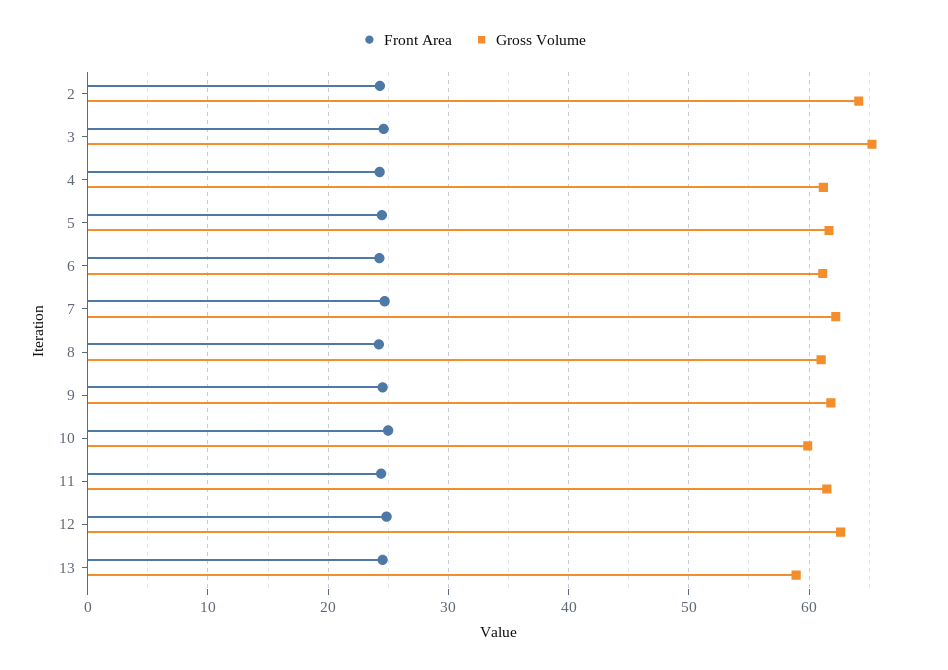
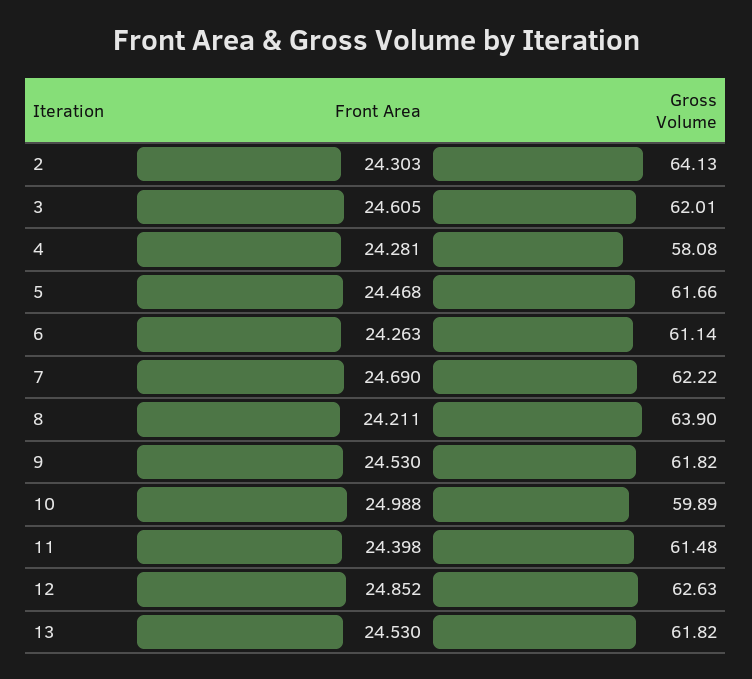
  {
    "Front Area": {
      "2": 24.303,
      "3": 24.605,
      "4": 24.281,
      "5": 24.468,
      "6": 24.263,
      "7": 24.69,
      "8": 24.211,
      "9": 24.53,
      "10": 24.988,
      "11": 24.398,
      "12": 24.852,
      "13": 24.53
    },
    "Gross Volume": {
      "2": 64.13,
-     "3": 65,
+     "3": 62.01,
-     "4": 61,
+     "4": 58.08,
      "5": 61.66,
      "6": 61.14,
      "7": 62.22,
-     "8": 61,
+     "8": 63.9,
      "9": 61.82,
      "10": 59.89,
      "11": 61.48,
      "12": 62.63,
-     "13": 59
+     "13": 61.82
    }
  }

